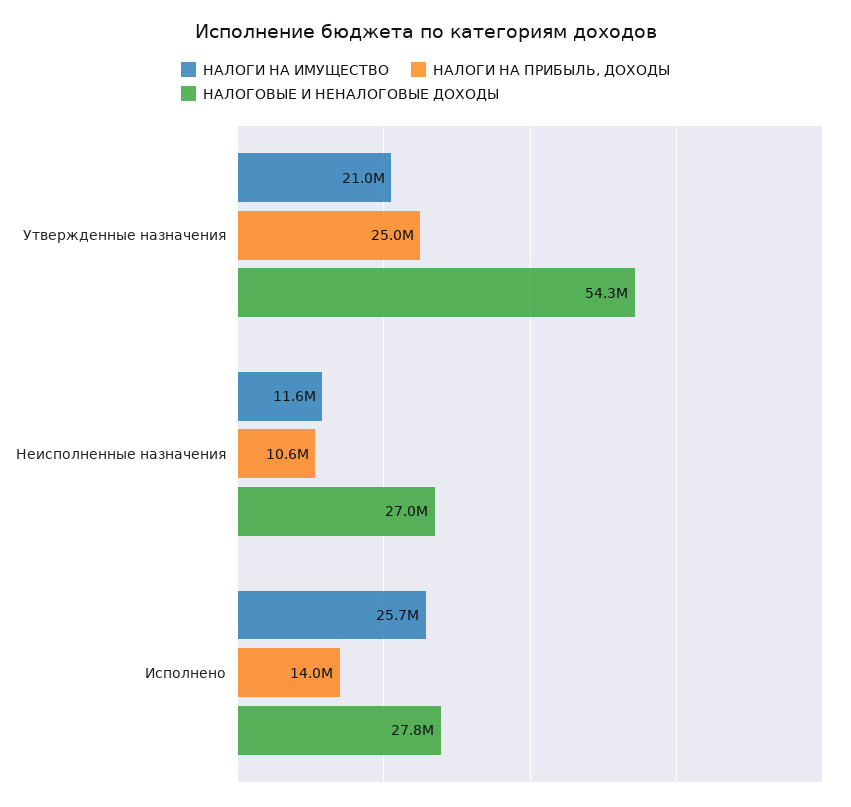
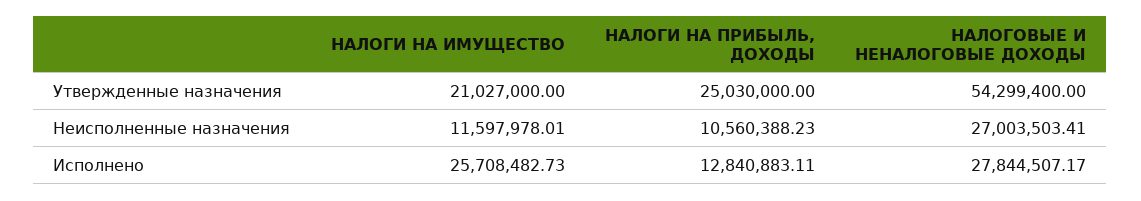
  {
    "НАЛОГИ НА ИМУЩЕСТВО": {
      "Утвержденные назначения": 21027000,
      "Неисполненные назначения": 11597978.01,
      "Исполнено": 25708482.73
    },
    "НАЛОГИ НА ПРИБЫЛЬ, ДОХОДЫ": {
      "Утвержденные назначения": 25030000,
      "Неисполненные назначения": 10560388.23,
-     "Исполнено": 14000000
+     "Исполнено": 12840883.11
    },
    "НАЛОГОВЫЕ И НЕНАЛОГОВЫЕ ДОХОДЫ": {
      "Утвержденные назначения": 54299400,
      "Неисполненные назначения": 27003503.41,
      "Исполнено": 27844507.17
    }
  }

